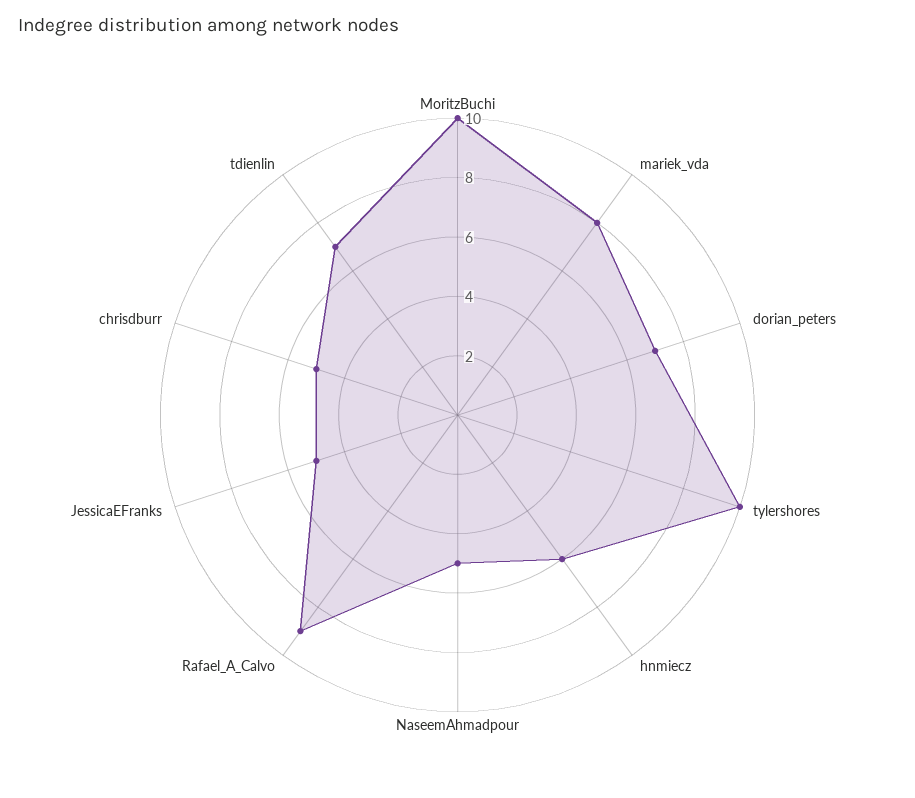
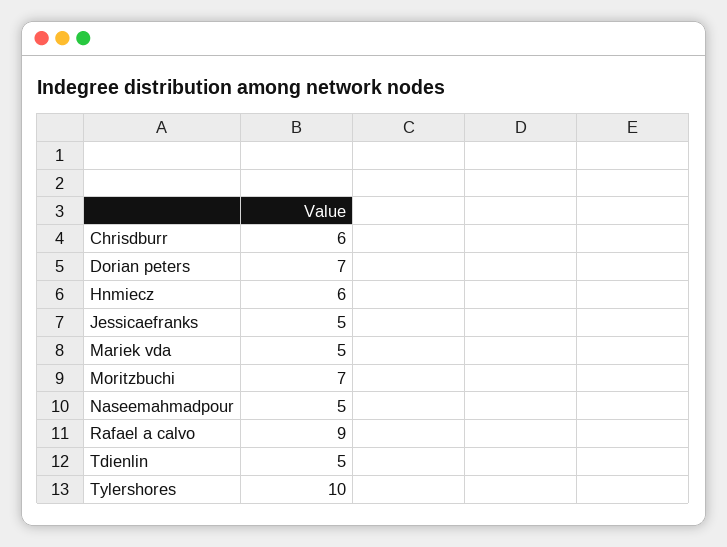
  {
-   "MoritzBuchi": 10,
+   "MoritzBuchi": 7,
-   "mariek_vda": 8,
+   "mariek_vda": 5,
    "dorian_peters": 7,
    "tylershores": 10,
    "hnmiecz": 6,
    "NaseemAhmadpour": 5,
    "Rafael_A_Calvo": 9,
    "JessicaEFranks": 5,
-   "chrisdburr": 5,
+   "chrisdburr": 6,
-   "tdienlin": 7
+   "tdienlin": 5
  }

